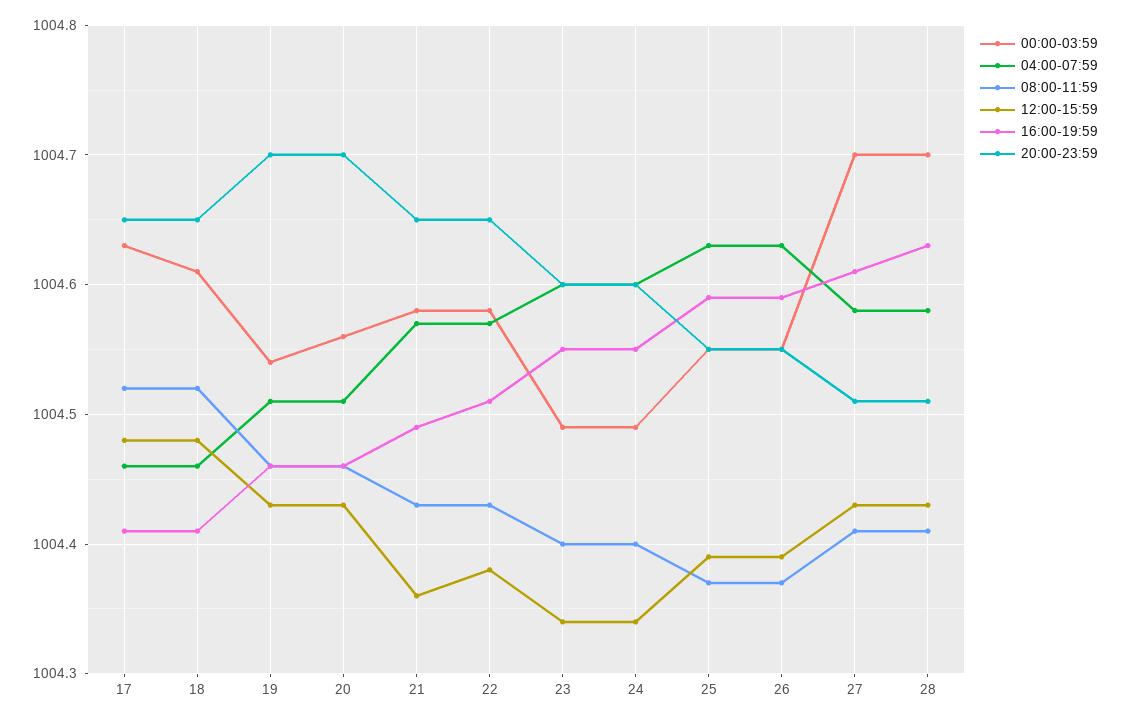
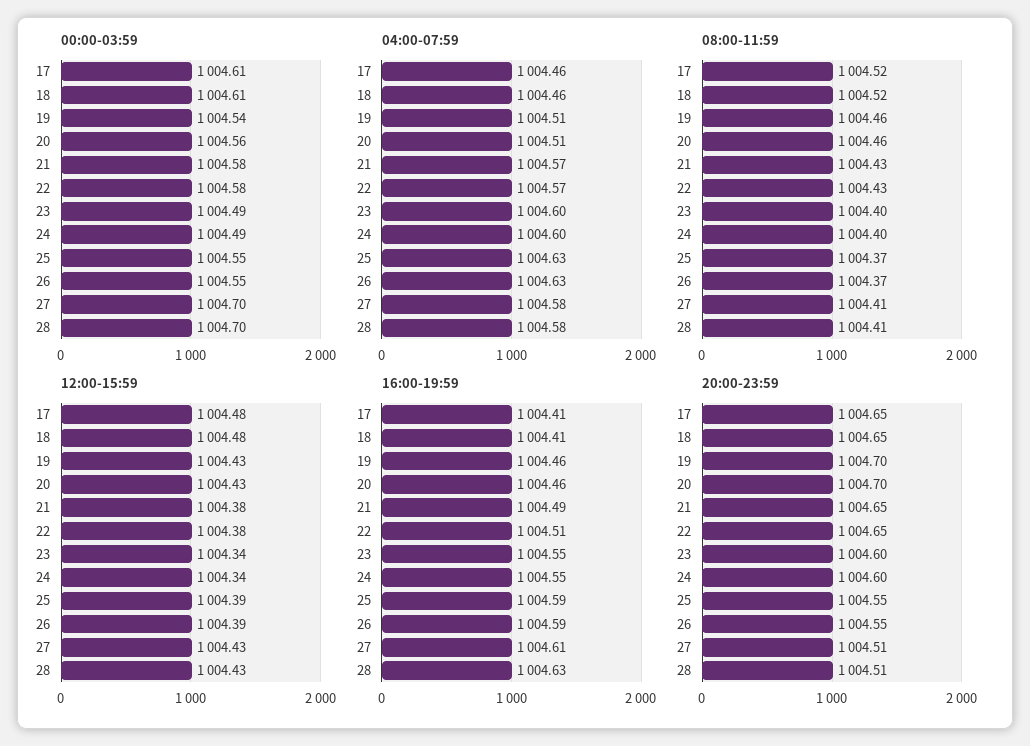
  {
    "00:00-03:59": {
-     "17": 1004.63,
+     "17": 1004.61,
      "18": 1004.61,
      "19": 1004.54,
      "20": 1004.56,
      "21": 1004.58,
      "22": 1004.58,
      "23": 1004.49,
      "24": 1004.49,
      "25": 1004.55,
      "26": 1004.55,
      "27": 1004.7,
      "28": 1004.7
    },
    "04:00-07:59": {
      "17": 1004.46,
      "18": 1004.46,
      "19": 1004.51,
      "20": 1004.51,
      "21": 1004.57,
      "22": 1004.57,
      "23": 1004.6,
      "24": 1004.6,
      "25": 1004.63,
      "26": 1004.63,
      "27": 1004.58,
      "28": 1004.58
    },
    "08:00-11:59": {
      "17": 1004.52,
      "18": 1004.52,
      "19": 1004.46,
      "20": 1004.46,
      "21": 1004.43,
      "22": 1004.43,
      "23": 1004.4,
      "24": 1004.4,
      "25": 1004.37,
      "26": 1004.37,
      "27": 1004.41,
      "28": 1004.41
    },
    "12:00-15:59": {
      "17": 1004.48,
      "18": 1004.48,
      "19": 1004.43,
      "20": 1004.43,
-     "21": 1004.36,
+     "21": 1004.38,
      "22": 1004.38,
      "23": 1004.34,
      "24": 1004.34,
      "25": 1004.39,
      "26": 1004.39,
      "27": 1004.43,
      "28": 1004.43
    },
    "16:00-19:59": {
      "17": 1004.41,
      "18": 1004.41,
      "19": 1004.46,
      "20": 1004.46,
      "21": 1004.49,
      "22": 1004.51,
      "23": 1004.55,
      "24": 1004.55,
      "25": 1004.59,
      "26": 1004.59,
      "27": 1004.61,
      "28": 1004.63
    },
    "20:00-23:59": {
      "17": 1004.65,
      "18": 1004.65,
      "19": 1004.7,
      "20": 1004.7,
      "21": 1004.65,
      "22": 1004.65,
      "23": 1004.6,
      "24": 1004.6,
      "25": 1004.55,
      "26": 1004.55,
      "27": 1004.51,
      "28": 1004.51
    }
  }

